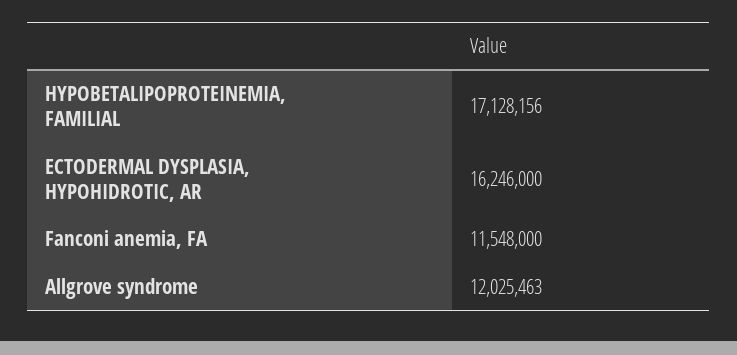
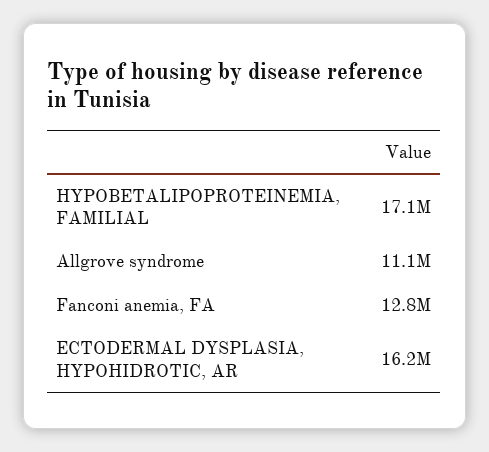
  {
    "HYPOBETALIPOPROTEINEMIA, FAMILIAL": 17128156,
    "ECTODERMAL DYSPLASIA, HYPOHIDROTIC, AR": 16246000,
-   "Fanconi anemia, FA": 11548000,
+   "Fanconi anemia, FA": 12800000,
-   "Allgrove syndrome": 12025463
+   "Allgrove syndrome": 11100000
  }

